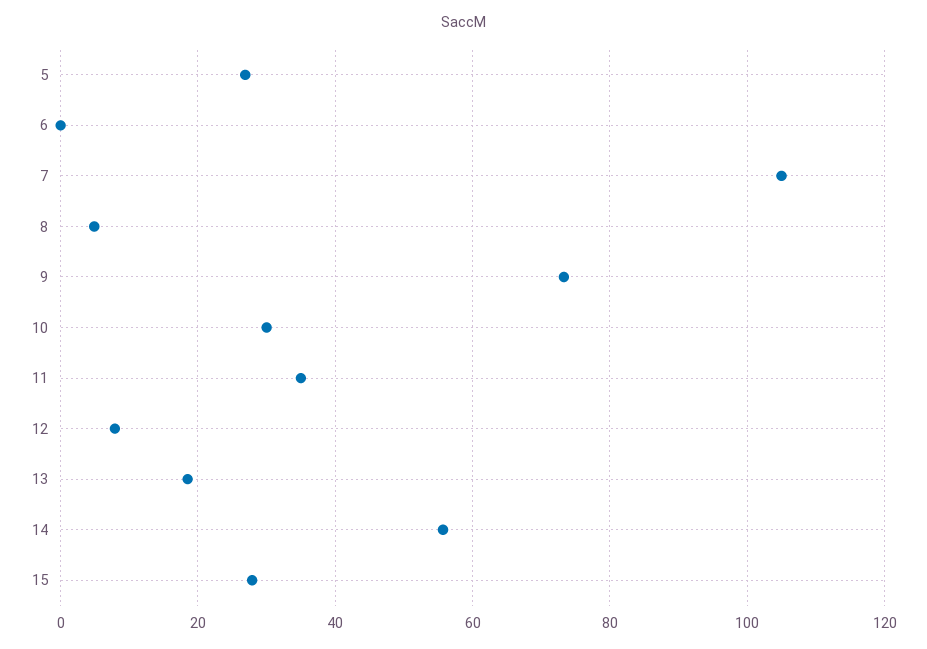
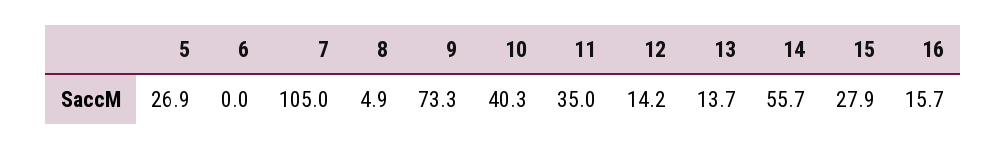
  {
    "5": 26.9,
    "6": 0,
    "7": 105,
    "8": 4.9,
    "9": 73.3,
-   "10": 30,
+   "10": 40.3,
    "11": 35,
-   "12": 8,
+   "12": 14.2,
-   "13": 18,
+   "13": 13.7,
    "14": 55.7,
-   "15": 27.9
+   "15": 27.9,
+   "16": 15.7
  }

